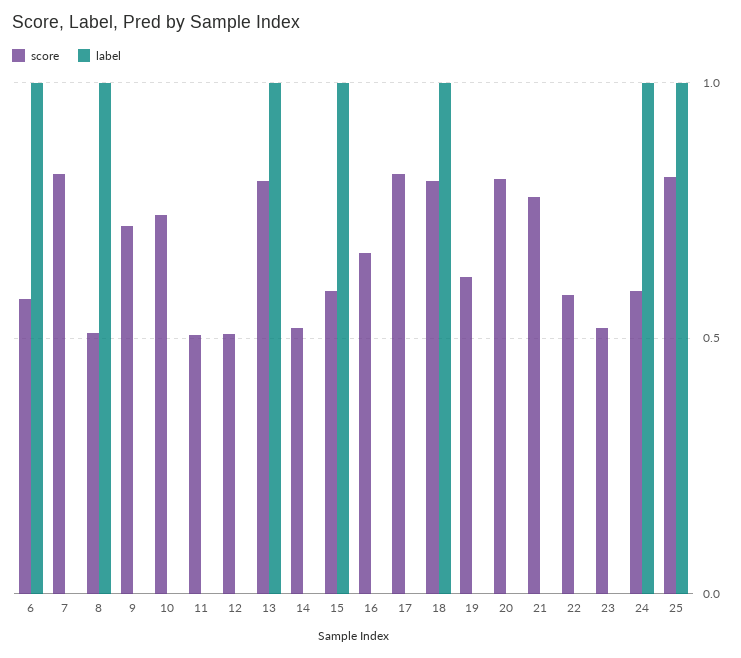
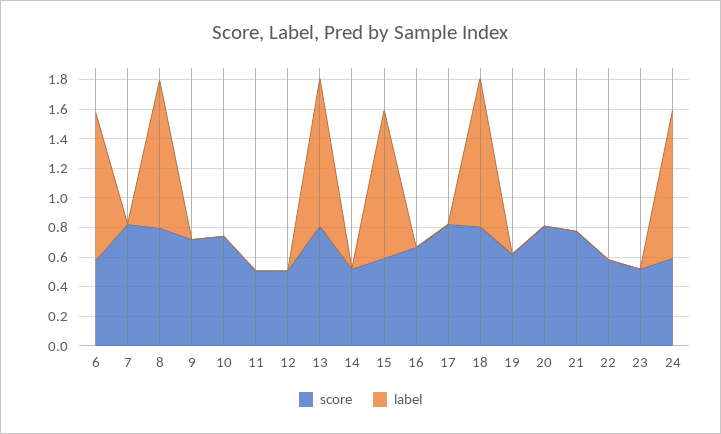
  {
    "score": {
      "6": 0.6,
      "7": 0.8,
-     "8": 0.5,
+     "8": 0.8,
      "9": 0.7,
      "10": 0.75,
      "11": 0.5,
      "12": 0.5,
      "13": 0.8,
      "14": 0.5,
      "15": 0.6,
      "16": 0.65,
      "17": 0.8,
      "18": 0.8,
      "19": 0.6,
      "20": 0.8,
      "21": 0.8,
      "22": 0.6,
      "23": 0.5,
-     "24": 0.6,
+     "24": 0.6
-     "25": 0.8
    },
    "label": {
      "6": 1,
      "7": 0,
      "8": 1,
      "9": 0,
      "10": 0,
      "11": 0,
      "12": 0,
      "13": 1,
      "14": 0,
      "15": 1,
      "16": 0,
      "17": 0,
      "18": 1,
      "19": 0,
      "20": 0,
      "21": 0,
      "22": 0,
      "23": 0,
-     "24": 1,
+     "24": 1
-     "25": 1
    }
  }

